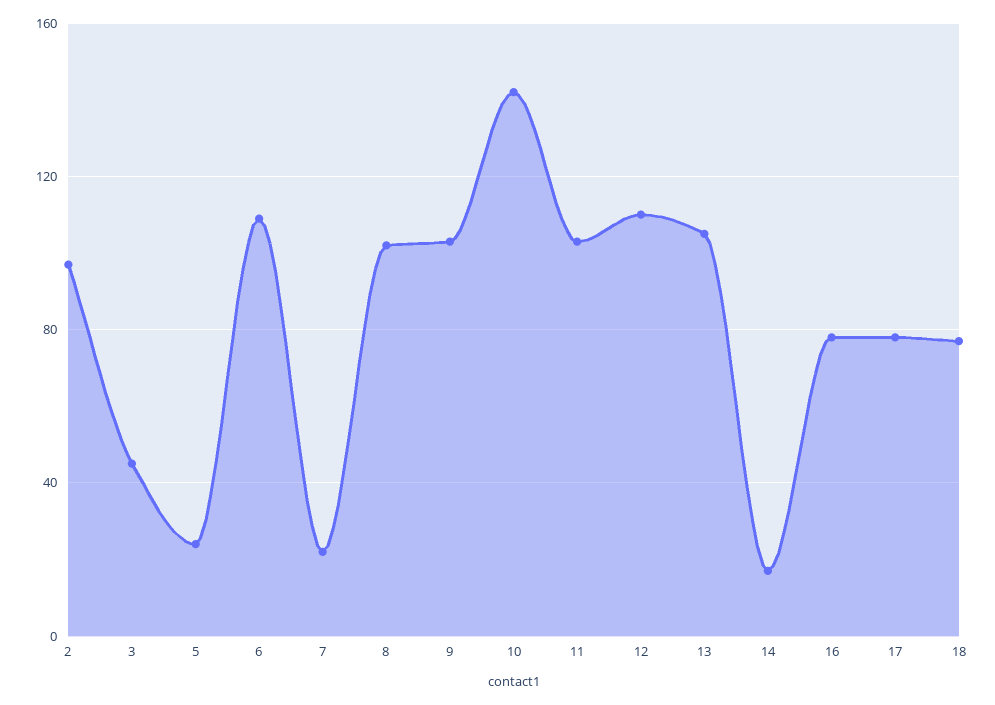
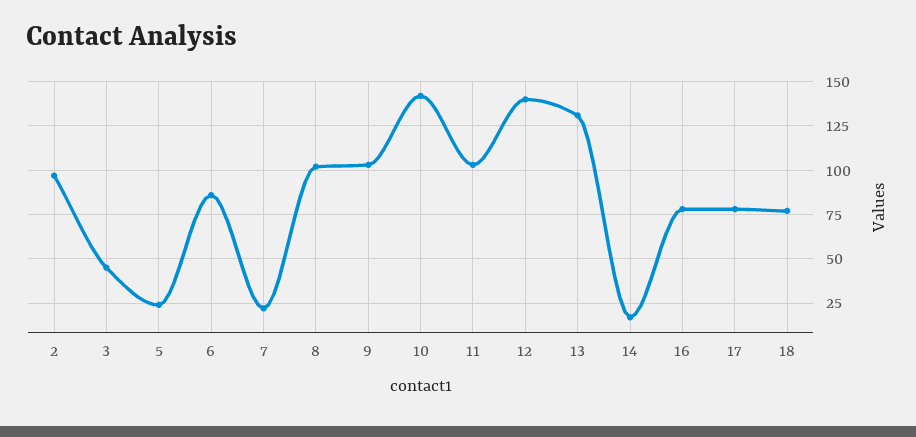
  {
    "2": 95,
    "3": 45,
    "5": 25,
-   "6": 110,
+   "6": 85,
    "7": 20,
    "8": 100,
    "9": 105,
    "10": 140,
    "11": 105,
-   "12": 110,
+   "12": 140,
-   "13": 105,
+   "13": 130,
    "14": 15,
    "16": 80,
    "17": 80,
    "18": 75
  }

